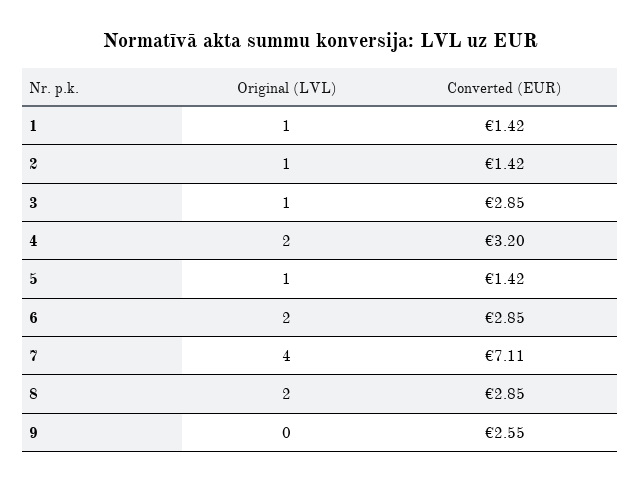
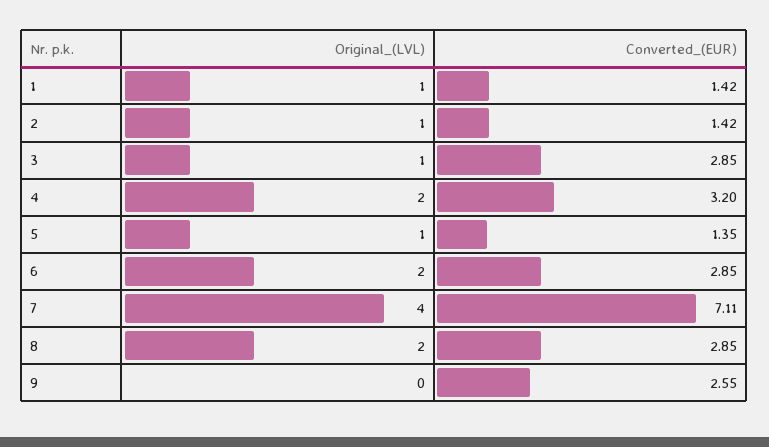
  {
    "Original (LVL)": {
      "1": 1,
      "2": 1,
      "3": 1,
      "4": 2,
      "5": 1,
      "6": 2,
      "7": 4,
      "8": 2,
      "9": 0
    },
    "Converted (EUR)": {
      "1": 1.42,
      "2": 1.42,
      "3": 2.85,
      "4": 3.2,
-     "5": 1.42,
+     "5": 1.35,
      "6": 2.85,
      "7": 7.11,
      "8": 2.85,
      "9": 2.55
    }
  }

